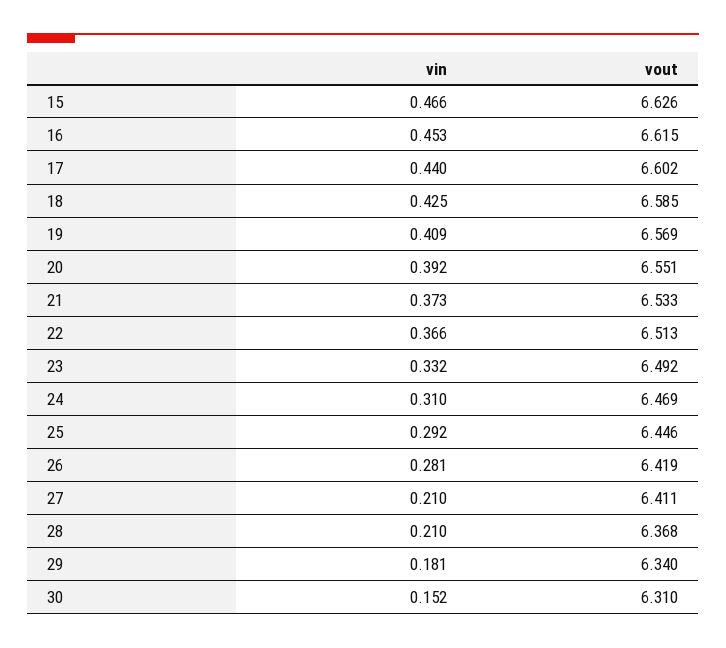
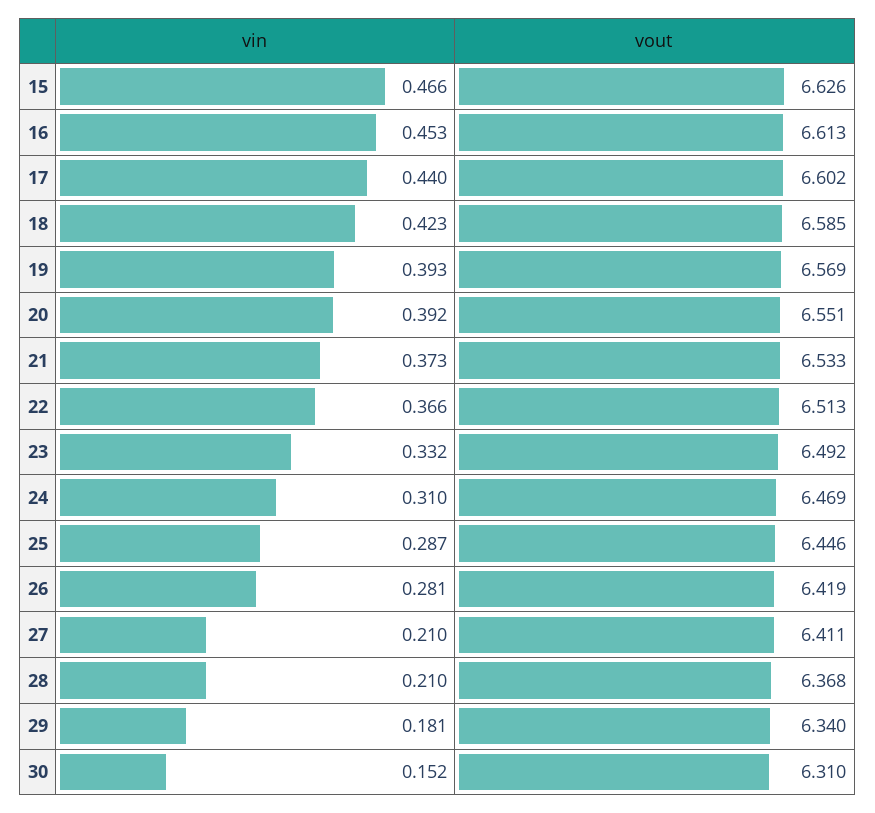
  {
    "vin": {
      "15": 0.466,
      "16": 0.453,
      "17": 0.44,
-     "18": 0.425,
+     "18": 0.423,
-     "19": 0.409,
+     "19": 0.393,
      "20": 0.392,
      "21": 0.373,
      "22": 0.366,
      "23": 0.332,
      "24": 0.31,
-     "25": 0.292,
+     "25": 0.287,
      "26": 0.281,
      "27": 0.21,
      "28": 0.21,
      "29": 0.181,
      "30": 0.152
    },
    "vout": {
      "15": 6.626,
-     "16": 6.615,
+     "16": 6.613,
      "17": 6.602,
      "18": 6.585,
      "19": 6.569,
      "20": 6.551,
      "21": 6.533,
      "22": 6.513,
      "23": 6.492,
      "24": 6.469,
      "25": 6.446,
      "26": 6.419,
      "27": 6.411,
      "28": 6.368,
      "29": 6.34,
      "30": 6.31
    }
  }

